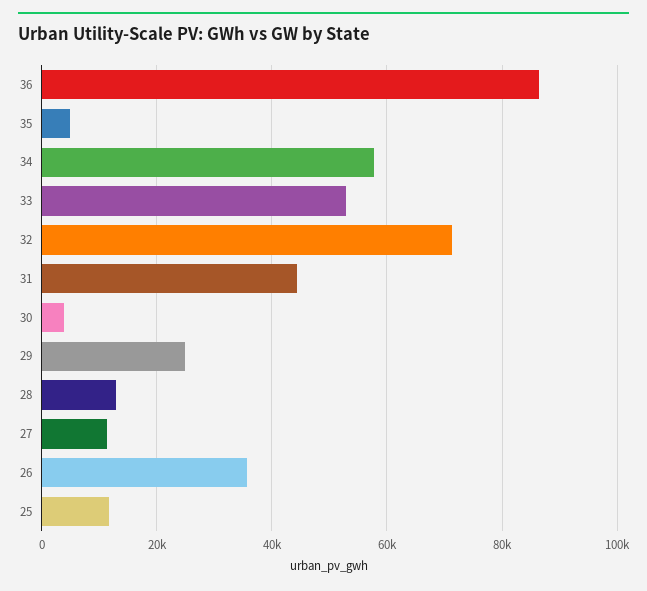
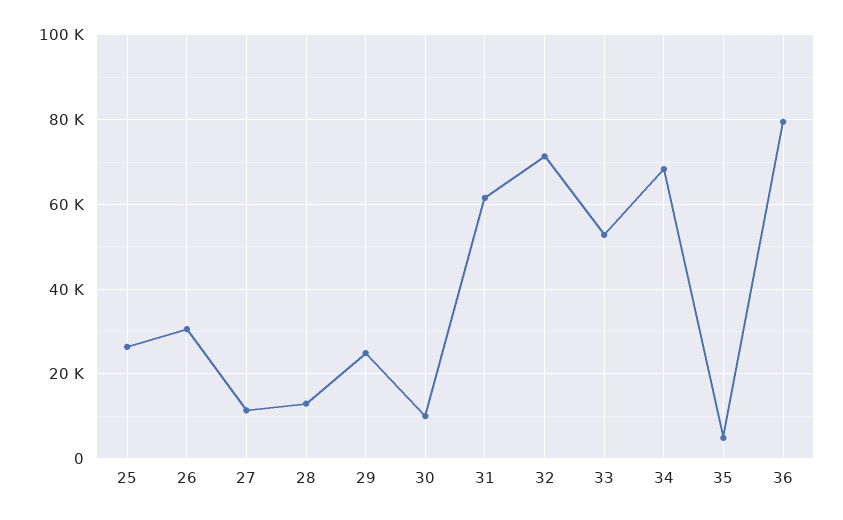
  {
-   "36": 86000,
+   "36": 80000,
    "35": 4000,
-   "34": 58000,
+   "34": 68000,
    "33": 52000,
    "32": 72000,
-   "31": 44000,
+   "31": 62000,
-   "30": 4000,
+   "30": 10000,
    "29": 24000,
    "28": 12000,
    "27": 12000,
-   "26": 36000,
+   "26": 30000,
-   "25": 12000
+   "25": 26000
  }

